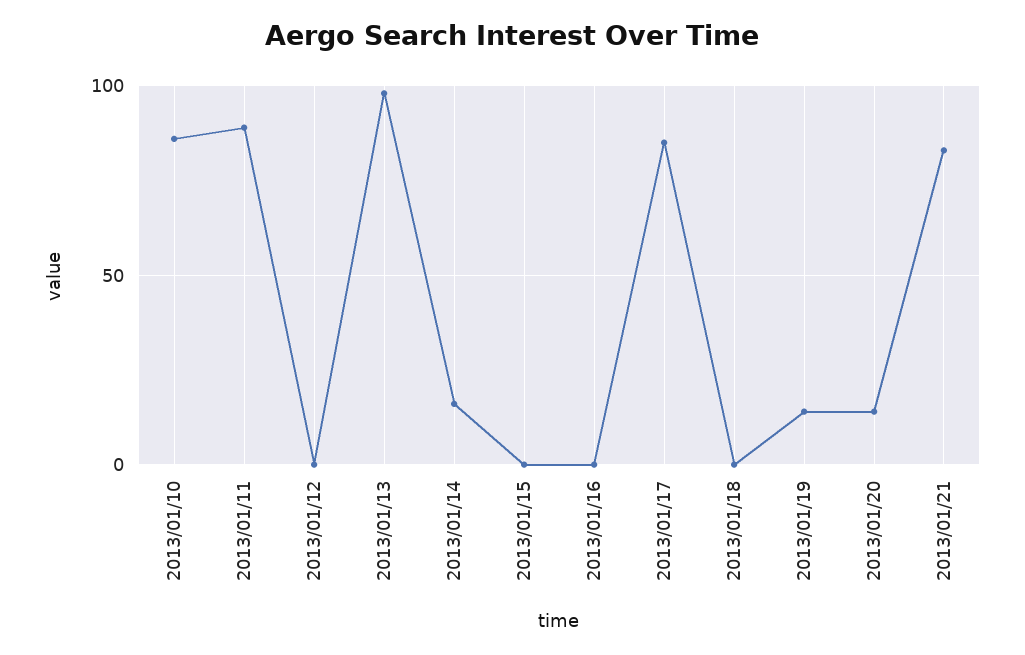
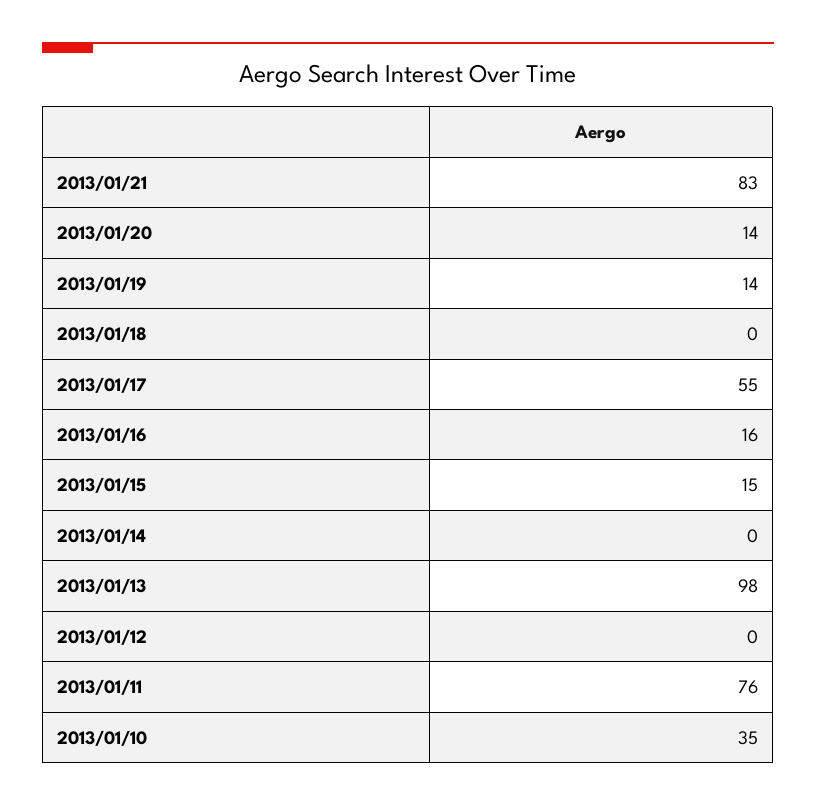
  {
-   "2013/01/10": 85,
+   "2013/01/10": 35,
-   "2013/01/11": 90,
+   "2013/01/11": 76,
    "2013/01/12": 0,
    "2013/01/13": 98,
-   "2013/01/14": 15,
+   "2013/01/14": 0,
-   "2013/01/15": 0,
+   "2013/01/15": 15,
-   "2013/01/16": 0,
+   "2013/01/16": 16,
-   "2013/01/17": 85,
+   "2013/01/17": 55,
    "2013/01/18": 0,
    "2013/01/19": 14,
    "2013/01/20": 14,
    "2013/01/21": 83
  }

